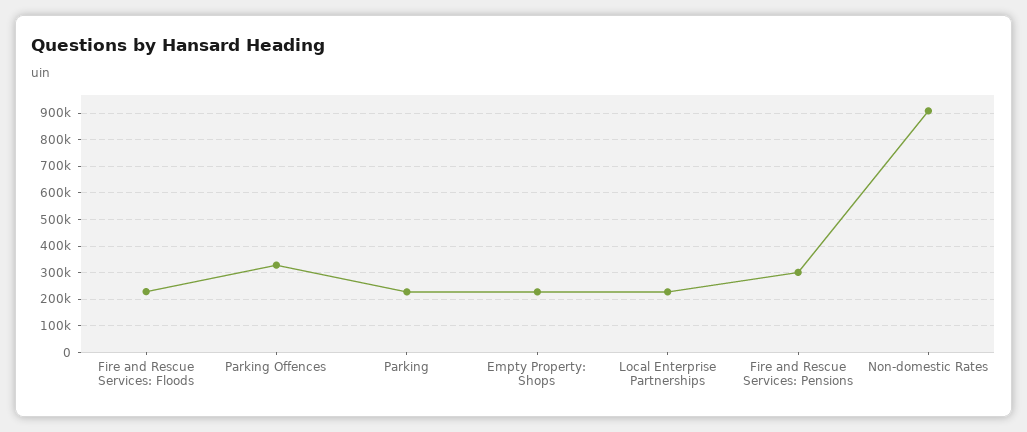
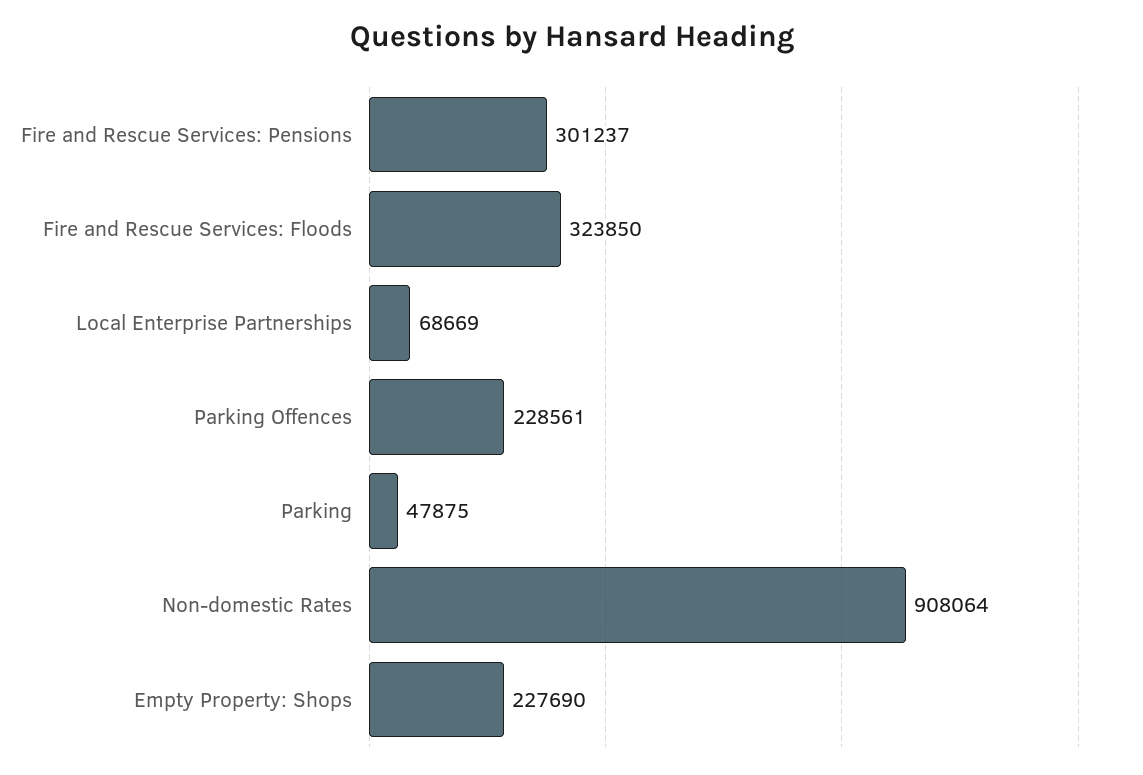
  {
-   "Fire and Rescue Services: Floods": 225000,
+   "Fire and Rescue Services: Floods": 323850,
-   "Parking Offences": 325000,
+   "Parking Offences": 228561,
-   "Parking": 225000,
+   "Parking": 47875,
    "Empty Property: Shops": 227690,
-   "Local Enterprise Partnerships": 225000,
+   "Local Enterprise Partnerships": 68669,
    "Fire and Rescue Services: Pensions": 301237,
    "Non-domestic Rates": 908064
  }

